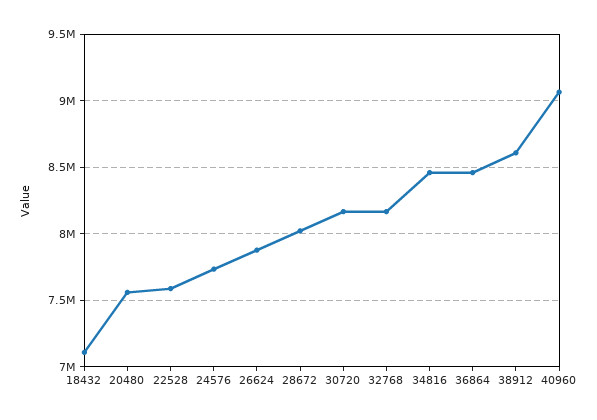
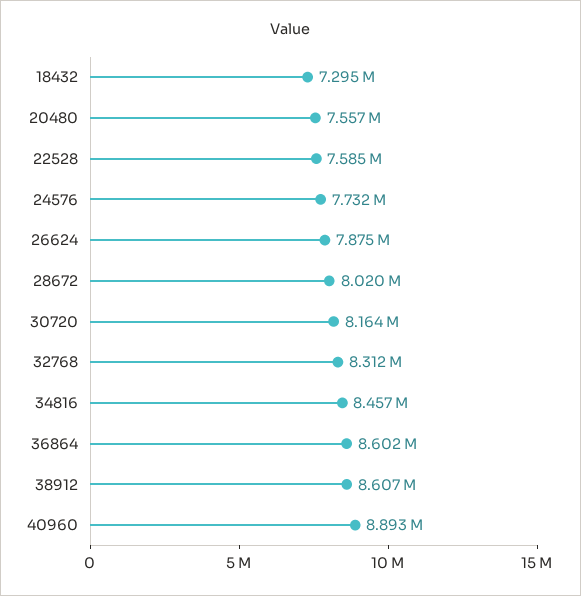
  {
-   "18432": 7100000,
+   "18432": 7295000,
    "20480": 7557000,
    "22528": 7585000,
    "24576": 7732000,
    "26624": 7875000,
    "28672": 8020000,
    "30720": 8164000,
-   "32768": 8150000,
+   "32768": 8312000,
    "34816": 8457000,
-   "36864": 8450000,
+   "36864": 8602000,
    "38912": 8607000,
-   "40960": 9050000
+   "40960": 8893000
  }

